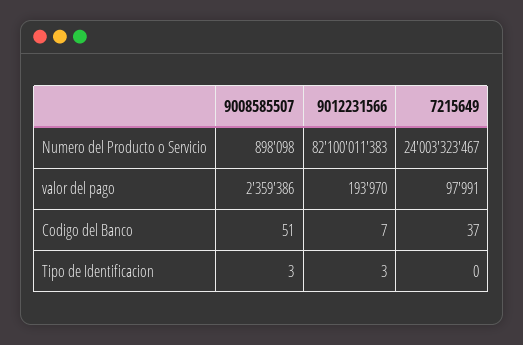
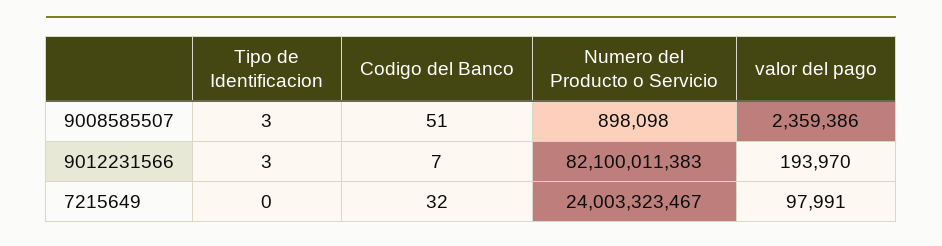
  {
    "9008585507": {
      "Numero del Producto o Servicio": 898098,
      "valor del pago": 2359386,
      "Codigo del Banco": 51,
      "Tipo de Identificacion": 3
    },
    "9012231566": {
      "Numero del Producto o Servicio": 82100011383,
      "valor del pago": 193970,
      "Codigo del Banco": 7,
      "Tipo de Identificacion": 3
    },
    "7215649": {
      "Numero del Producto o Servicio": 24003323467,
      "valor del pago": 97991,
-     "Codigo del Banco": 37,
+     "Codigo del Banco": 32,
      "Tipo de Identificacion": 0
    }
  }

